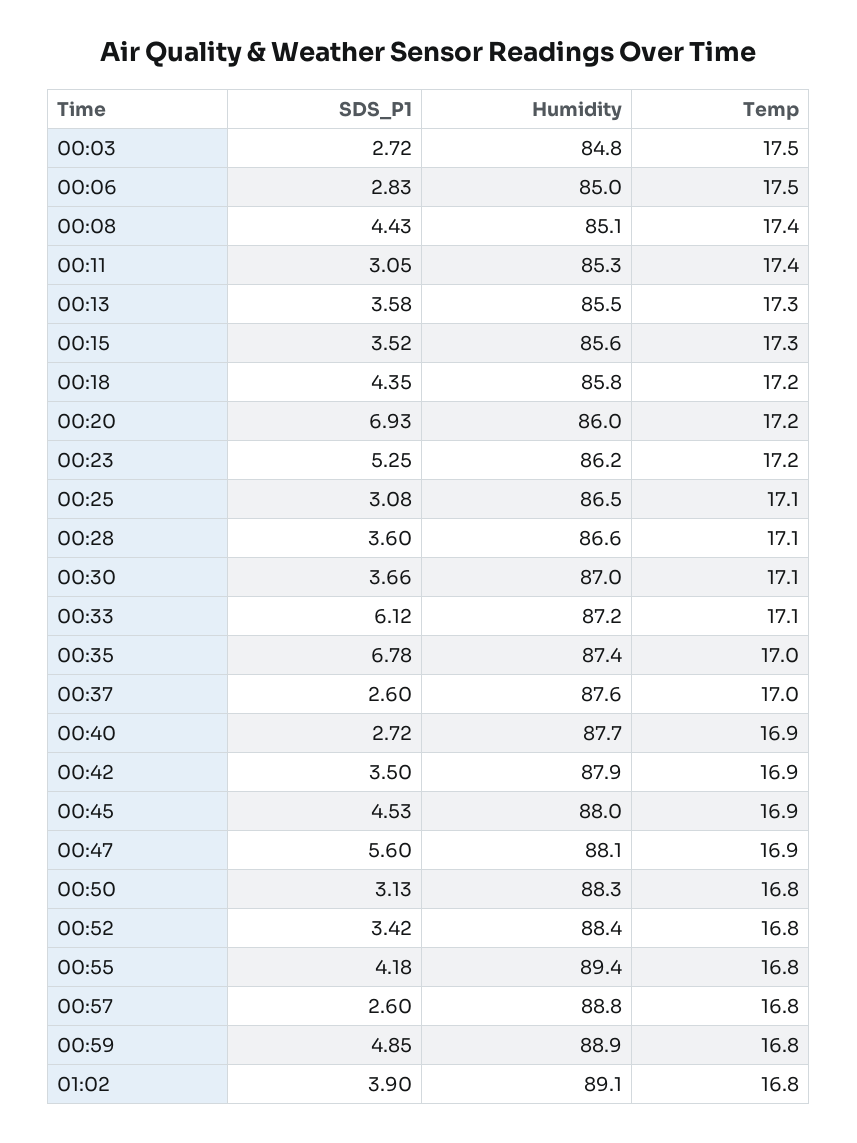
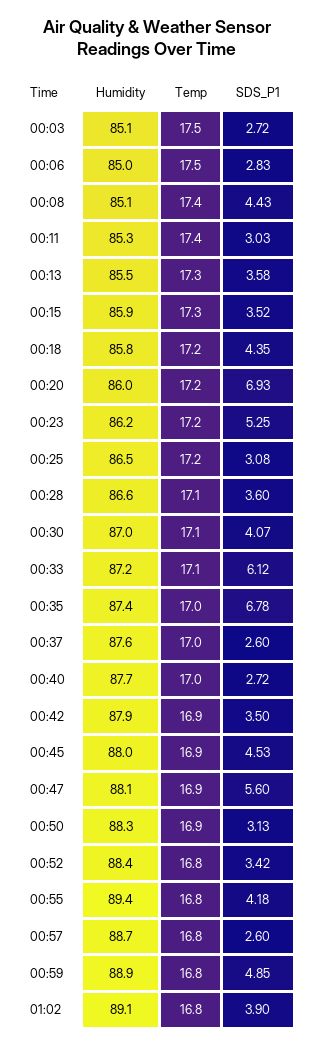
  {
    "SDS_P1": {
      "00:03": 2.72,
      "00:06": 2.83,
      "00:08": 4.43,
-     "00:11": 3.05,
+     "00:11": 3.03,
      "00:13": 3.58,
      "00:15": 3.52,
      "00:18": 4.35,
      "00:20": 6.93,
      "00:23": 5.25,
      "00:25": 3.08,
      "00:28": 3.6,
-     "00:30": 3.66,
+     "00:30": 4.07,
      "00:33": 6.12,
      "00:35": 6.78,
      "00:37": 2.6,
      "00:40": 2.72,
      "00:42": 3.5,
      "00:45": 4.53,
      "00:47": 5.6,
      "00:50": 3.13,
      "00:52": 3.42,
      "00:55": 4.18,
      "00:57": 2.6,
      "00:59": 4.85,
      "01:02": 3.9
    },
    "Humidity": {
-     "00:03": 84.8,
+     "00:03": 85.1,
      "00:06": 85,
      "00:08": 85.1,
      "00:11": 85.3,
      "00:13": 85.5,
-     "00:15": 85.6,
+     "00:15": 85.9,
      "00:18": 85.8,
      "00:20": 86,
      "00:23": 86.2,
      "00:25": 86.5,
      "00:28": 86.6,
      "00:30": 87,
      "00:33": 87.2,
      "00:35": 87.4,
      "00:37": 87.6,
      "00:40": 87.7,
      "00:42": 87.9,
      "00:45": 88,
      "00:47": 88.1,
      "00:50": 88.3,
      "00:52": 88.4,
      "00:55": 89.4,
-     "00:57": 88.8,
+     "00:57": 88.7,
      "00:59": 88.9,
      "01:02": 89.1
    },
    "Temp": {
      "00:03": 17.5,
      "00:06": 17.5,
      "00:08": 17.4,
      "00:11": 17.4,
      "00:13": 17.3,
      "00:15": 17.3,
      "00:18": 17.2,
      "00:20": 17.2,
      "00:23": 17.2,
-     "00:25": 17.1,
+     "00:25": 17.2,
      "00:28": 17.1,
      "00:30": 17.1,
      "00:33": 17.1,
      "00:35": 17,
      "00:37": 17,
-     "00:40": 16.9,
+     "00:40": 17,
      "00:42": 16.9,
      "00:45": 16.9,
      "00:47": 16.9,
-     "00:50": 16.8,
+     "00:50": 16.9,
      "00:52": 16.8,
      "00:55": 16.8,
      "00:57": 16.8,
      "00:59": 16.8,
      "01:02": 16.8
    }
  }

